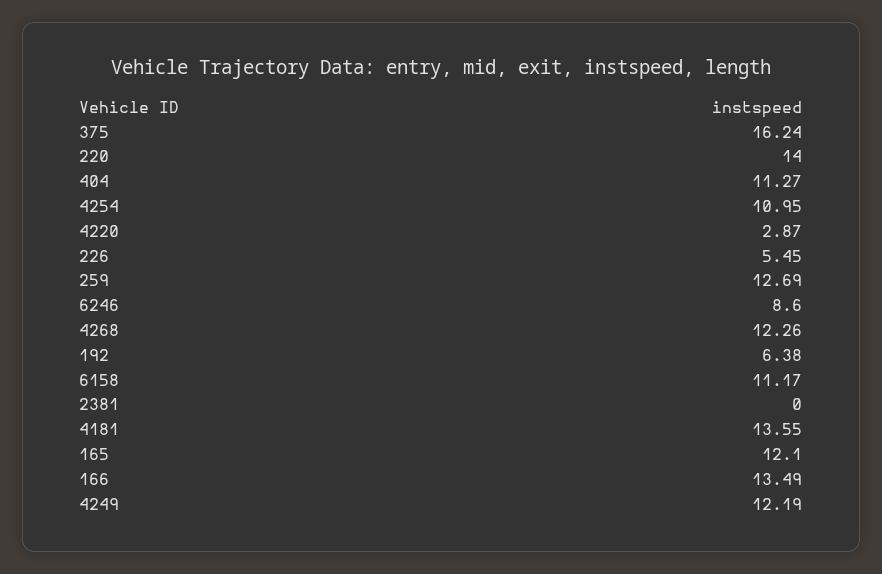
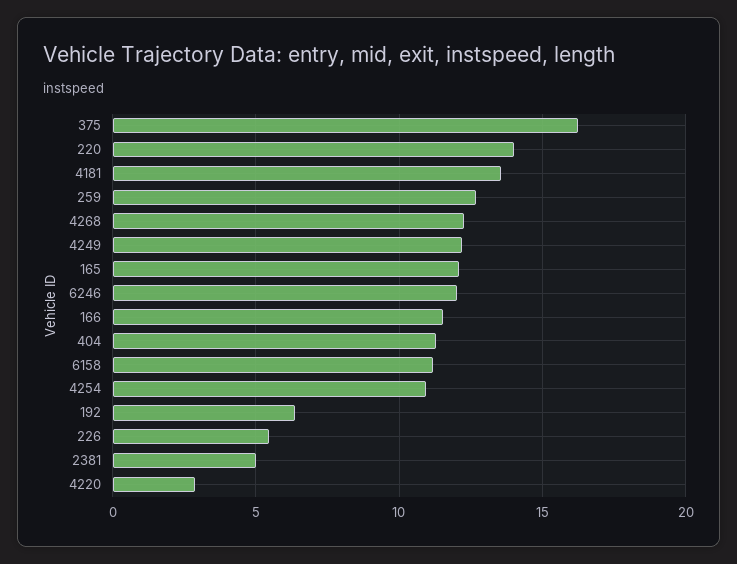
  {
    "375": 16.24,
    "220": 14,
    "404": 11.27,
    "4254": 10.95,
    "4220": 2.87,
    "226": 5.45,
    "259": 12.69,
-   "6246": 8.6,
+   "6246": 12,
    "4268": 12.26,
    "192": 6.38,
    "6158": 11.17,
-   "2381": 0,
+   "2381": 5,
    "4181": 13.55,
    "165": 12.1,
-   "166": 13.49,
+   "166": 11.5,
    "4249": 12.19
  }

